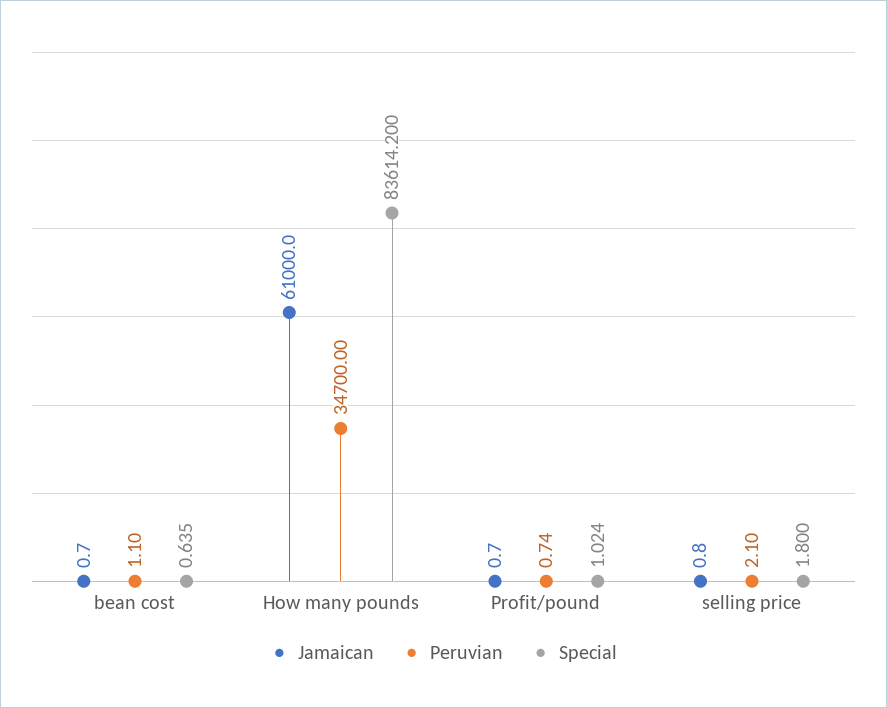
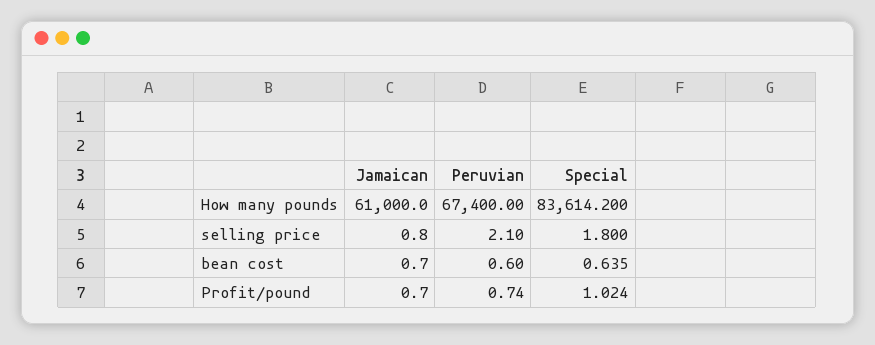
  {
    "Jamaican": {
      "bean cost": 0.7,
      "How many pounds": 61000,
      "Profit/pound": 0.7,
      "selling price": 0.8
    },
    "Peruvian": {
-     "bean cost": 1.1,
+     "bean cost": 0.6,
-     "How many pounds": 34700,
+     "How many pounds": 67400,
      "Profit/pound": 0.74,
      "selling price": 2.1
    },
    "Special": {
      "bean cost": 0.635,
      "How many pounds": 83614.2,
      "Profit/pound": 1.024,
      "selling price": 1.8
    }
  }

